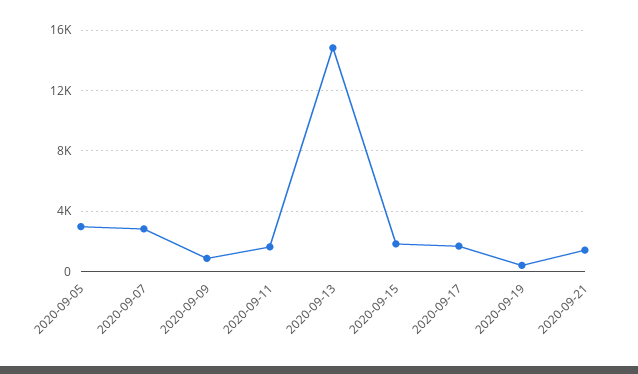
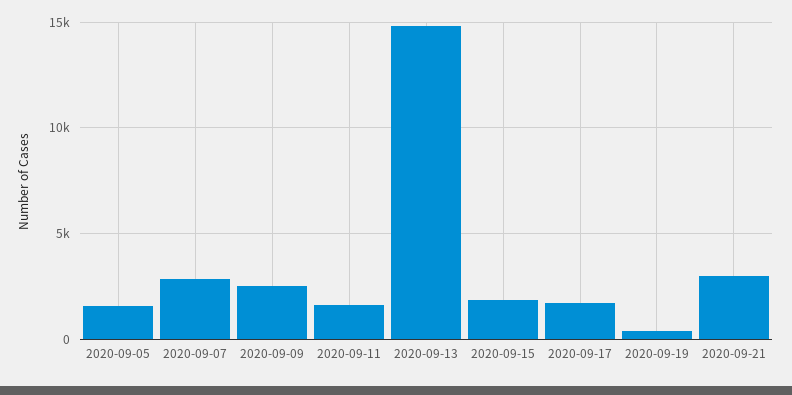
  {
-   "2020-09-05": 3000,
+   "2020-09-05": 1500,
    "2020-09-07": 3000,
-   "2020-09-09": 1000,
+   "2020-09-09": 2500,
    "2020-09-11": 1500,
    "2020-09-13": 15000,
    "2020-09-15": 2000,
    "2020-09-17": 1500,
    "2020-09-19": 500,
-   "2020-09-21": 1500
+   "2020-09-21": 3000
  }

